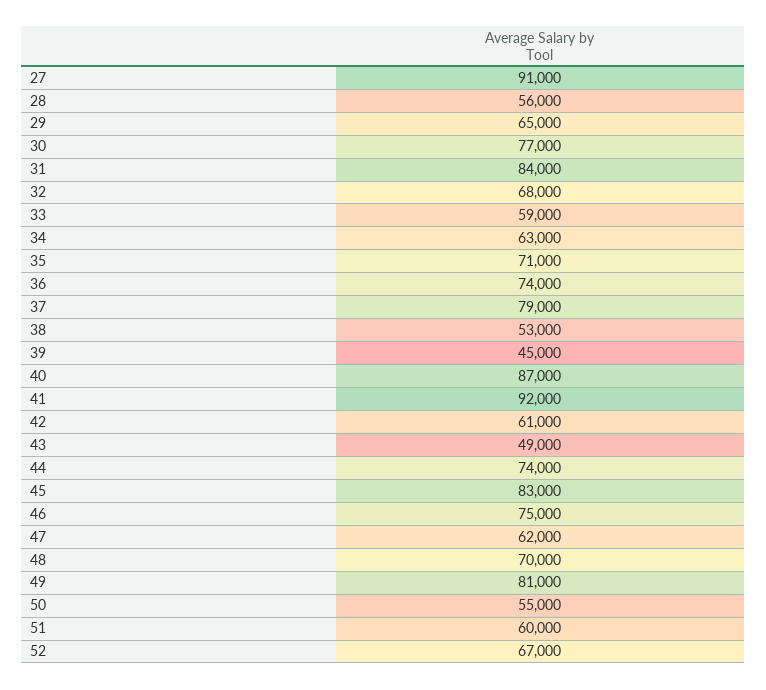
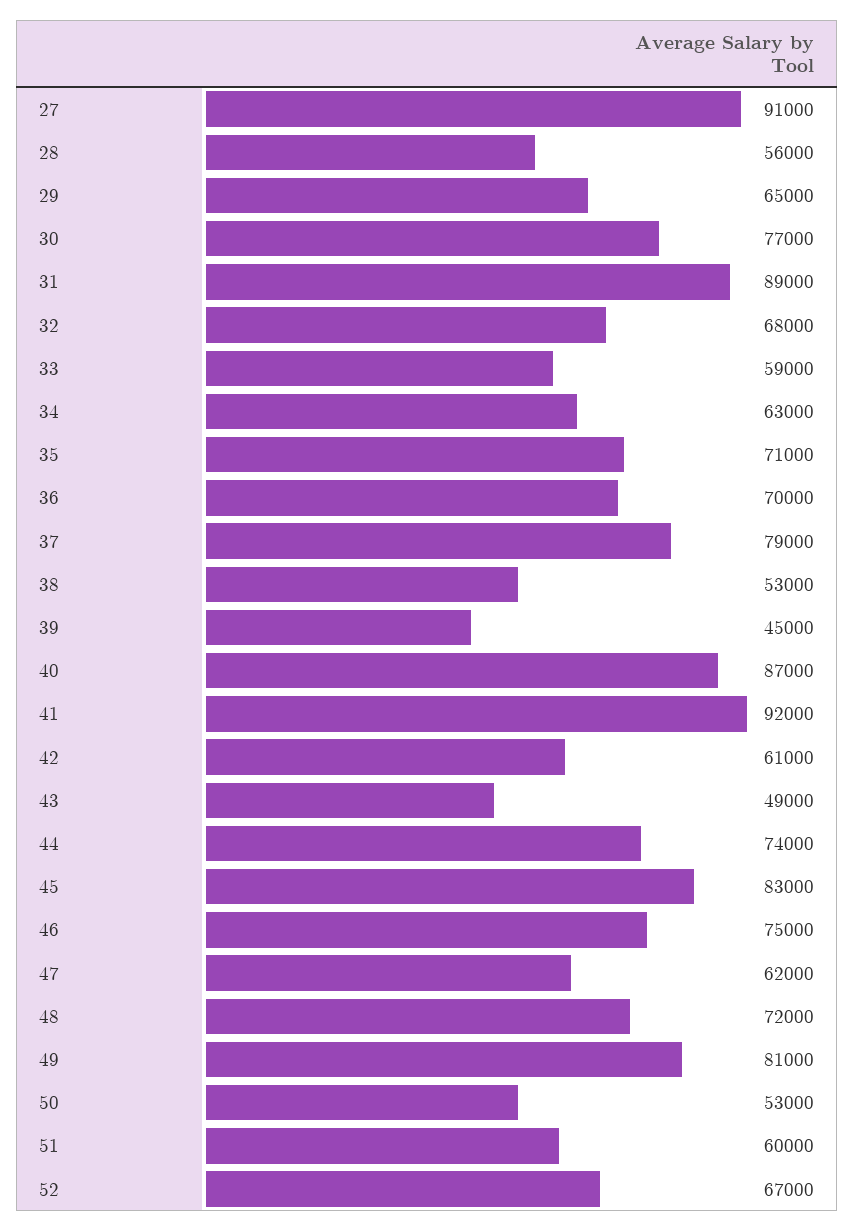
  {
    "27": 91000,
    "28": 56000,
    "29": 65000,
    "30": 77000,
-   "31": 84000,
+   "31": 89000,
    "32": 68000,
    "33": 59000,
    "34": 63000,
    "35": 71000,
-   "36": 74000,
+   "36": 70000,
    "37": 79000,
    "38": 53000,
    "39": 45000,
    "40": 87000,
    "41": 92000,
    "42": 61000,
    "43": 49000,
    "44": 74000,
    "45": 83000,
    "46": 75000,
    "47": 62000,
-   "48": 70000,
+   "48": 72000,
    "49": 81000,
-   "50": 55000,
+   "50": 53000,
    "51": 60000,
    "52": 67000
  }

